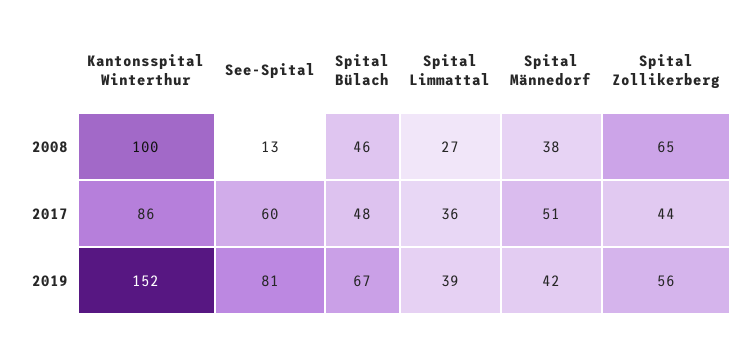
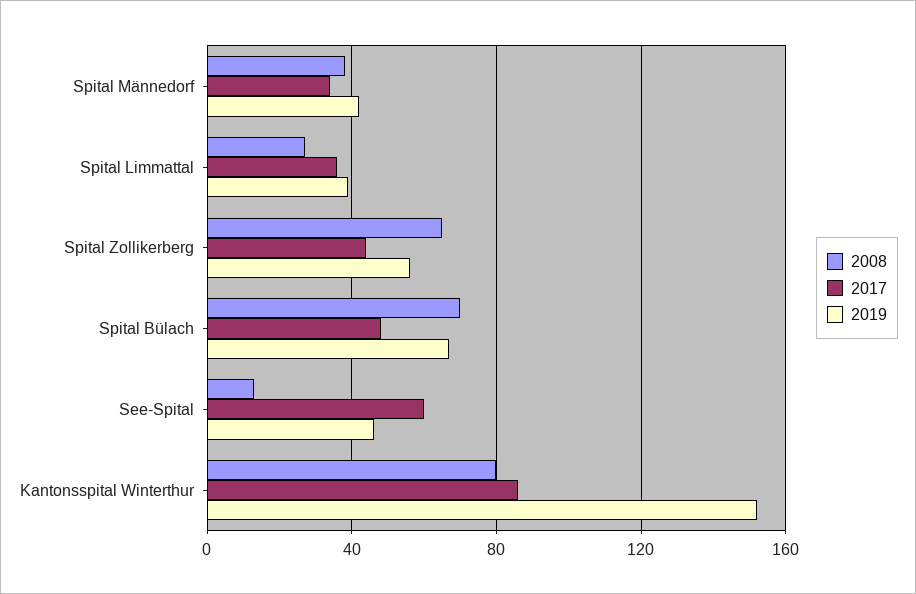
  {
    "2008": {
-     "Kantonsspital Winterthur": 100,
+     "Kantonsspital Winterthur": 80,
      "See-Spital": 13,
-     "Spital Bülach": 46,
+     "Spital Bülach": 70,
      "Spital Limmattal": 27,
      "Spital Männedorf": 38,
      "Spital Zollikerberg": 65
    },
    "2017": {
      "Kantonsspital Winterthur": 86,
      "See-Spital": 60,
      "Spital Bülach": 48,
      "Spital Limmattal": 36,
-     "Spital Männedorf": 51,
+     "Spital Männedorf": 35,
      "Spital Zollikerberg": 44
    },
    "2019": {
      "Kantonsspital Winterthur": 152,
-     "See-Spital": 81,
+     "See-Spital": 45,
      "Spital Bülach": 67,
      "Spital Limmattal": 39,
      "Spital Männedorf": 42,
      "Spital Zollikerberg": 56
    }
  }

